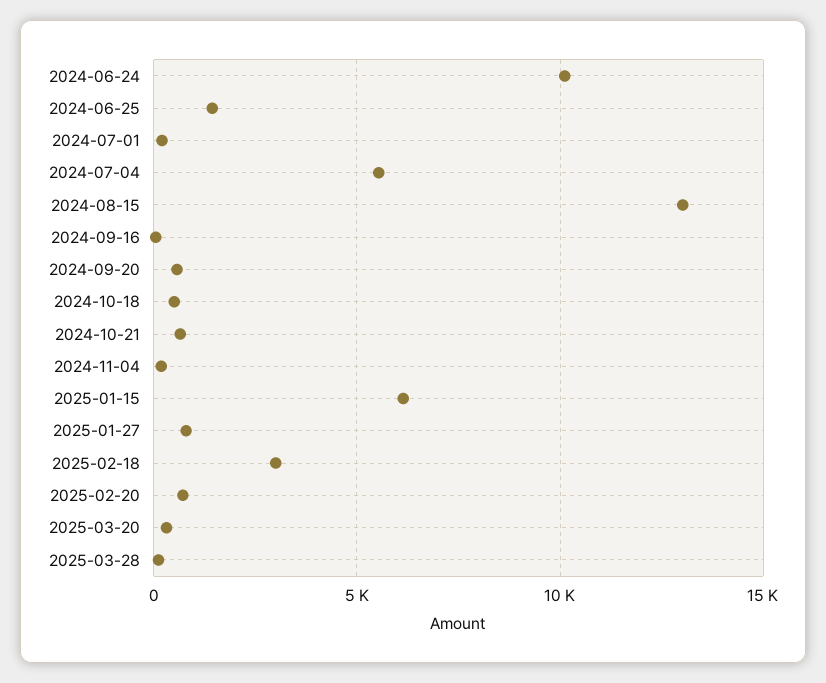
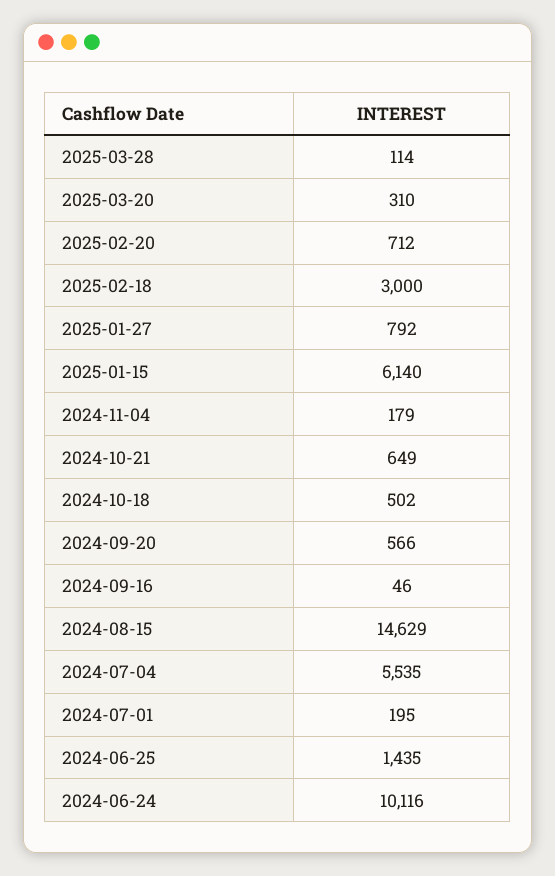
  {
    "2024-06-24": 10116,
    "2024-06-25": 1435,
    "2024-07-01": 195,
    "2024-07-04": 5535,
-   "2024-08-15": 13000,
+   "2024-08-15": 14629,
    "2024-09-16": 46,
    "2024-09-20": 566,
    "2024-10-18": 502,
    "2024-10-21": 649,
    "2024-11-04": 179,
    "2025-01-15": 6140,
    "2025-01-27": 792,
    "2025-02-18": 3000,
    "2025-02-20": 712,
    "2025-03-20": 310,
    "2025-03-28": 114
  }

